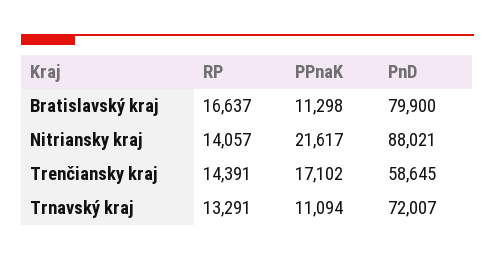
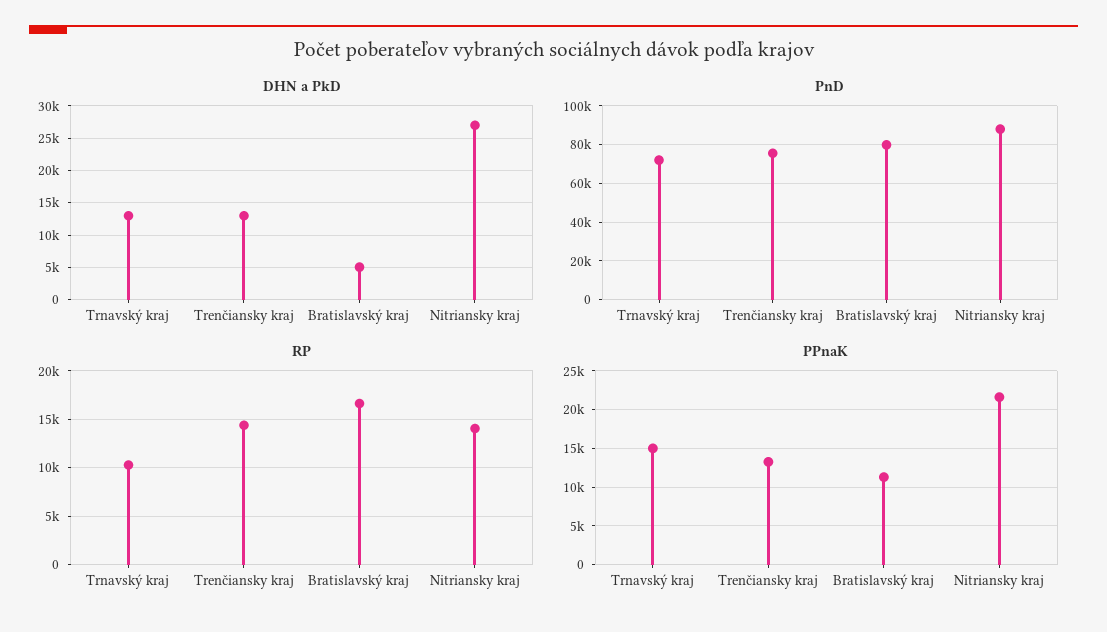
  {
    "RP": {
      "Bratislavský kraj": 16637,
      "Nitriansky kraj": 14057,
      "Trenčiansky kraj": 14391,
-     "Trnavský kraj": 13291
+     "Trnavský kraj": 10000
    },
    "PPnaK": {
      "Bratislavský kraj": 11298,
      "Nitriansky kraj": 21617,
-     "Trenčiansky kraj": 17102,
+     "Trenčiansky kraj": 13000,
-     "Trnavský kraj": 11094
+     "Trnavský kraj": 15000
    },
    "PnD": {
      "Bratislavský kraj": 79900,
      "Nitriansky kraj": 88021,
-     "Trenčiansky kraj": 58645,
+     "Trenčiansky kraj": 75000,
      "Trnavský kraj": 72007
-   }
+   },
+   "DHN a PkD": {
+     "Trnavský kraj": 13000,
+     "Trenčiansky kraj": 13000,
+     "Bratislavský kraj": 5000,
+     "Nitriansky kraj": 27000
+   }
  }

